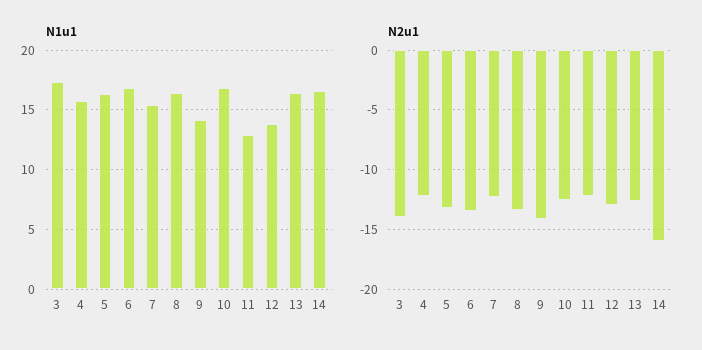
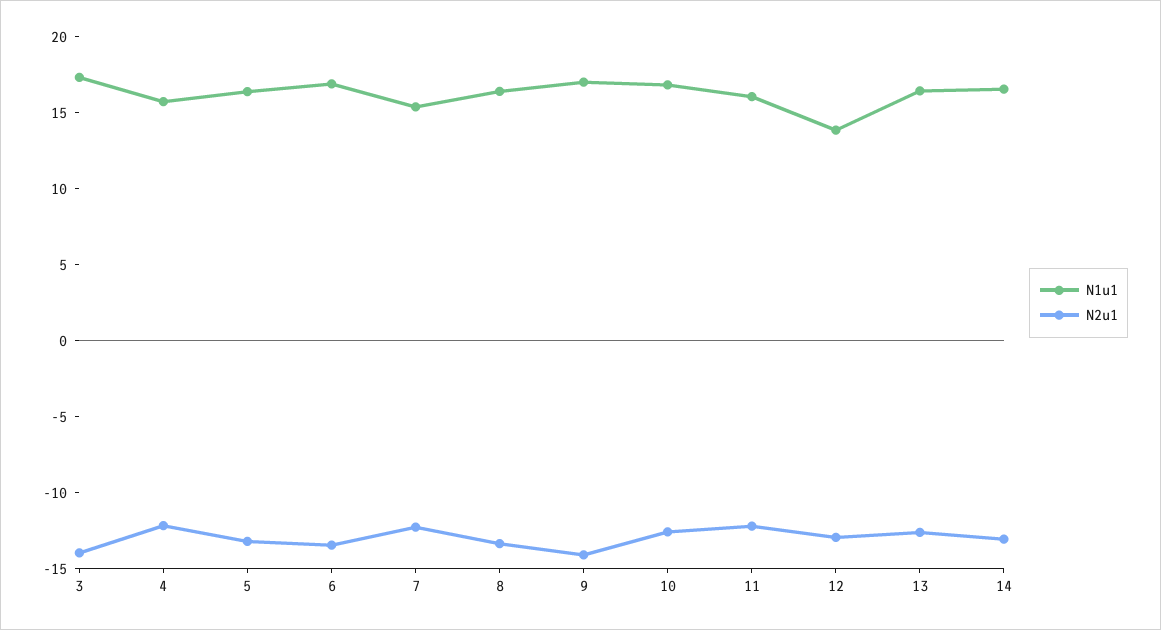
  {
    "N1u1": {
      "3": 17,
      "4": 16,
      "5": 16,
      "6": 17,
      "7": 15,
      "8": 16,
-     "9": 14,
+     "9": 17,
      "10": 17,
-     "11": 13,
+     "11": 16,
      "12": 14,
      "13": 16,
      "14": 17
    },
    "N2u1": {
      "3": -14,
      "4": -12,
      "5": -13,
      "6": -13,
      "7": -12,
      "8": -13,
      "9": -14,
      "10": -13,
      "11": -12,
      "12": -13,
      "13": -13,
-     "14": -16
+     "14": -13
    }
  }

